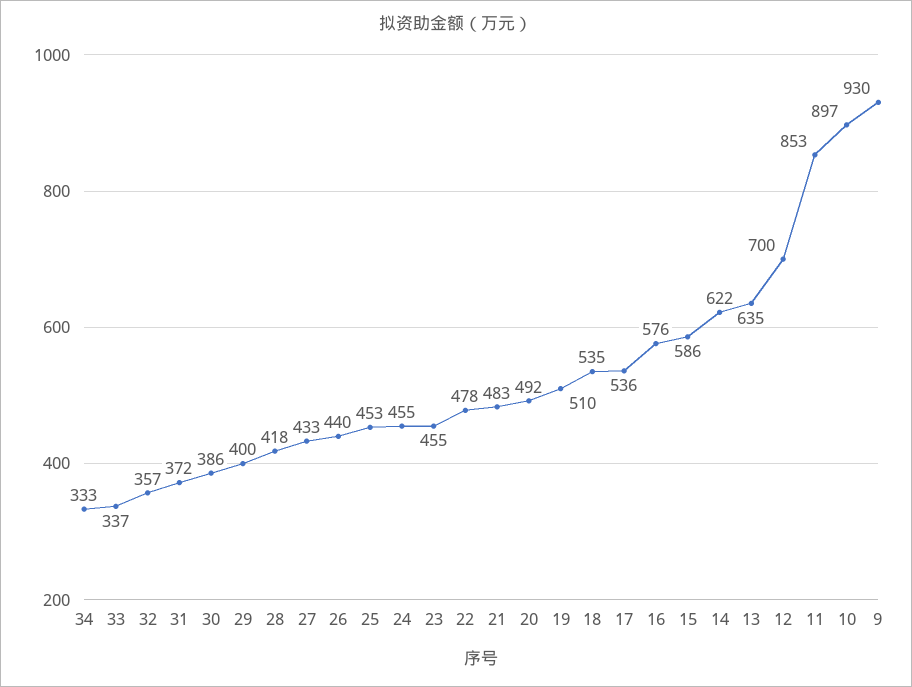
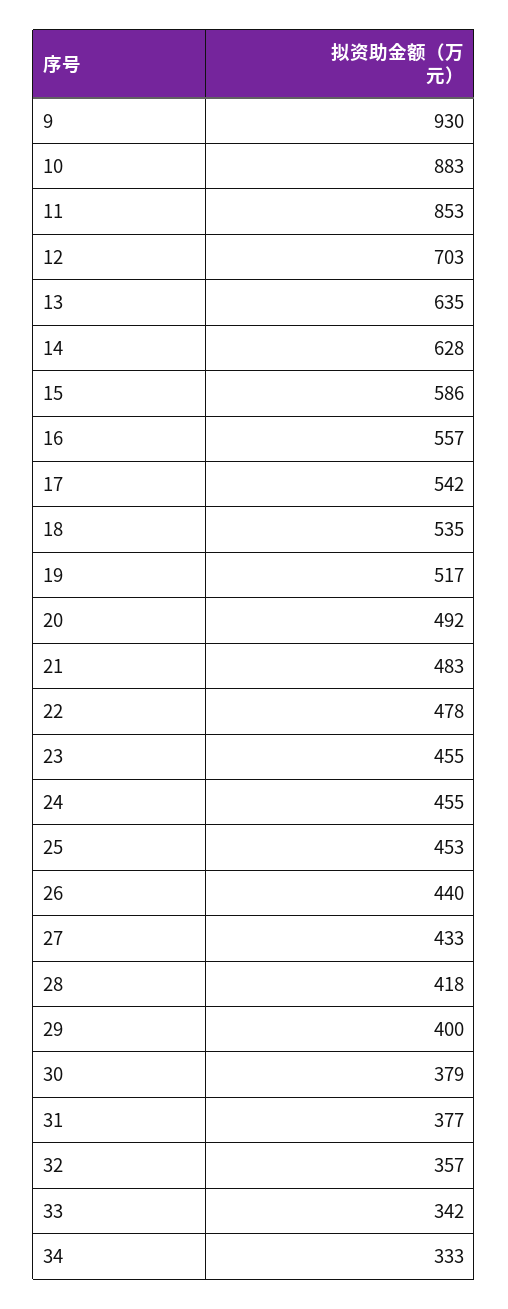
  {
    "34": 333,
-   "33": 337,
+   "33": 342,
    "32": 357,
-   "31": 372,
+   "31": 377,
-   "30": 386,
+   "30": 379,
    "29": 400,
    "28": 418,
    "27": 433,
    "26": 440,
    "25": 453,
    "24": 455,
    "23": 455,
    "22": 478,
    "21": 483,
    "20": 492,
-   "19": 510,
+   "19": 517,
    "18": 535,
-   "17": 536,
+   "17": 542,
-   "16": 576,
+   "16": 557,
    "15": 586,
-   "14": 622,
+   "14": 628,
    "13": 635,
-   "12": 700,
+   "12": 703,
    "11": 853,
-   "10": 897,
+   "10": 883,
    "9": 930
  }

